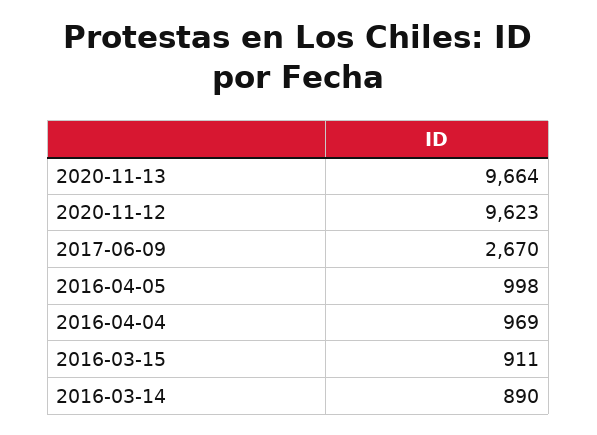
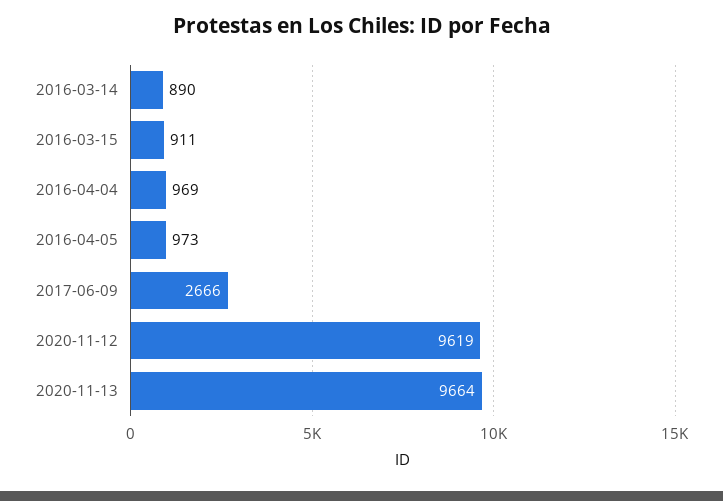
  {
    "2020-11-13": 9664,
-   "2020-11-12": 9623,
+   "2020-11-12": 9619,
-   "2017-06-09": 2670,
+   "2017-06-09": 2666,
-   "2016-04-05": 998,
+   "2016-04-05": 973,
    "2016-04-04": 969,
    "2016-03-15": 911,
    "2016-03-14": 890
  }

